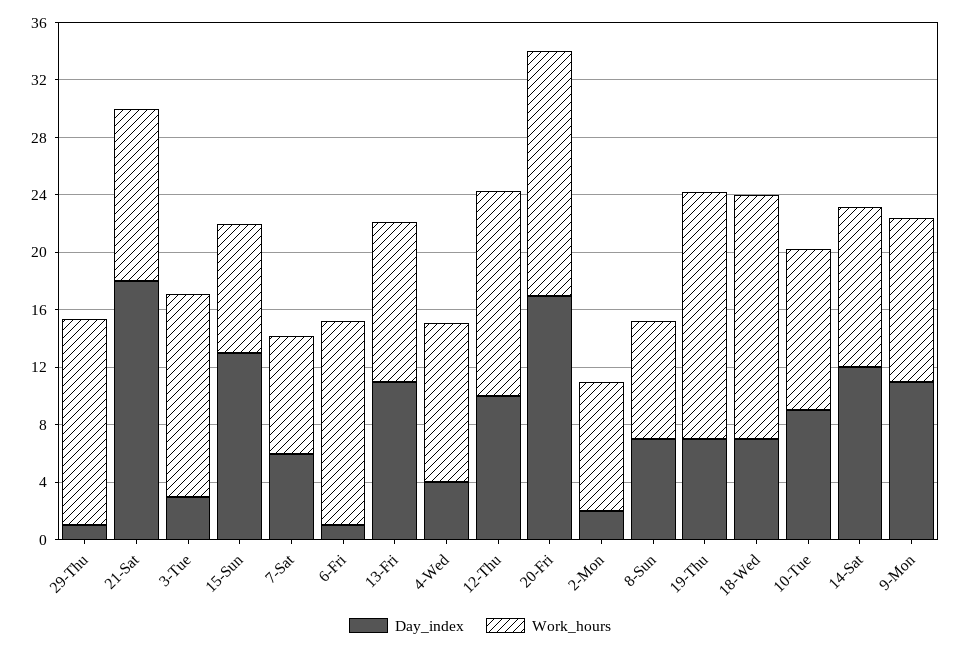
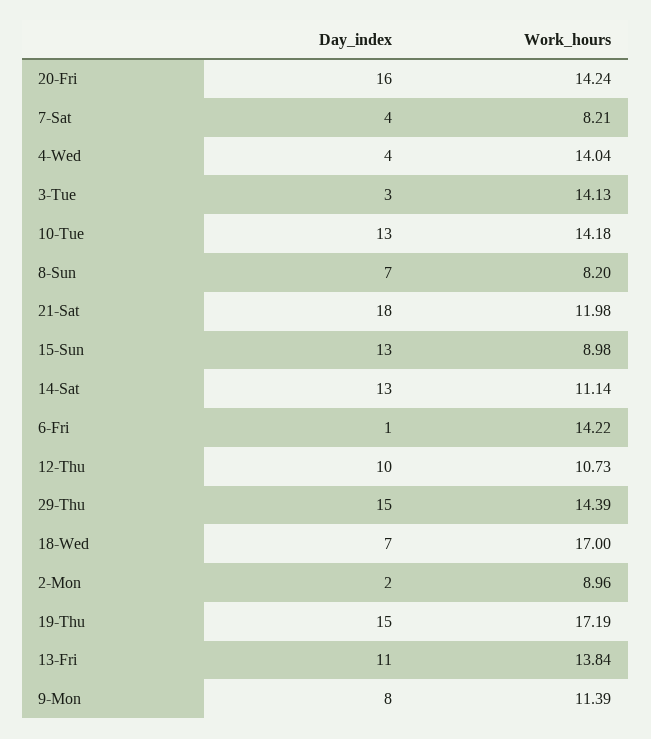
  {
    "Day_index": {
-     "29-Thu": 1,
+     "29-Thu": 15,
      "21-Sat": 18,
      "3-Tue": 3,
      "15-Sun": 13,
-     "7-Sat": 6,
+     "7-Sat": 4,
      "6-Fri": 1,
      "13-Fri": 11,
      "4-Wed": 4,
      "12-Thu": 10,
-     "20-Fri": 17,
+     "20-Fri": 16,
      "2-Mon": 2,
      "8-Sun": 7,
-     "19-Thu": 7,
+     "19-Thu": 15,
      "18-Wed": 7,
-     "10-Tue": 9,
+     "10-Tue": 13,
-     "14-Sat": 12,
+     "14-Sat": 13,
-     "9-Mon": 11
+     "9-Mon": 8
    },
    "Work_hours": {
      "29-Thu": 14.39,
      "21-Sat": 11.98,
      "3-Tue": 14.13,
      "15-Sun": 8.98,
      "7-Sat": 8.21,
      "6-Fri": 14.22,
-     "13-Fri": 11,
+     "13-Fri": 13.84,
-     "4-Wed": 11,
+     "4-Wed": 14.04,
-     "12-Thu": 14,
+     "12-Thu": 10.73,
-     "20-Fri": 17,
+     "20-Fri": 14.24,
      "2-Mon": 8.96,
      "8-Sun": 8.2,
      "19-Thu": 17.19,
      "18-Wed": 17,
-     "10-Tue": 11,
+     "10-Tue": 14.18,
      "14-Sat": 11.14,
      "9-Mon": 11.39
    }
  }

